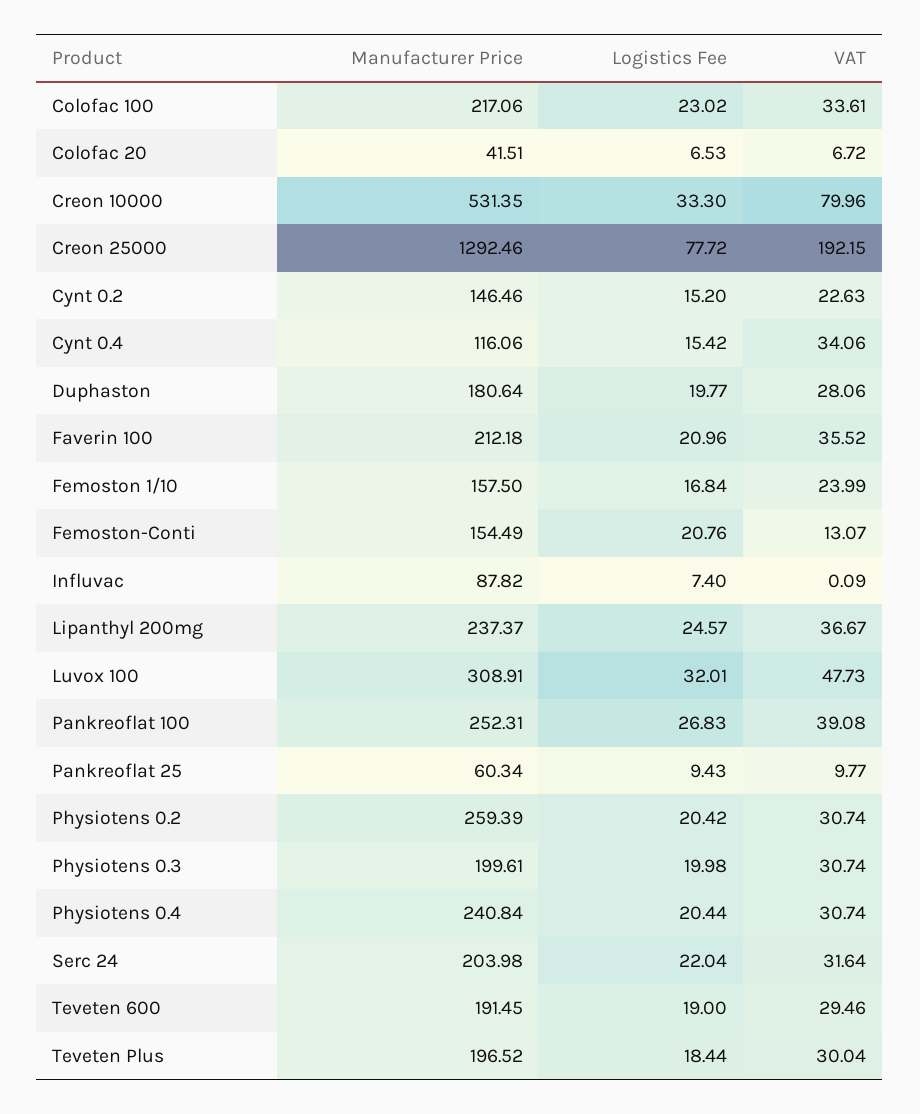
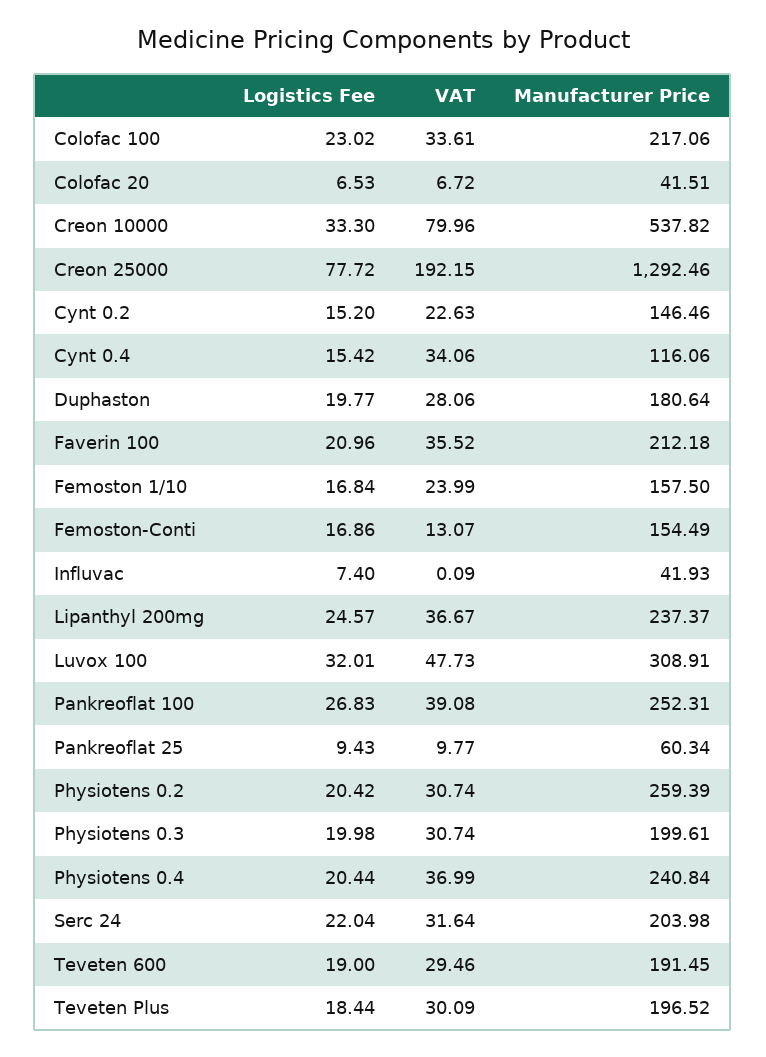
  {
    "Manufacturer Price": {
      "Colofac 100": 217.06,
      "Colofac 20": 41.51,
-     "Creon 10000": 531.35,
+     "Creon 10000": 537.82,
      "Creon 25000": 1292.46,
      "Cynt 0.2": 146.46,
      "Cynt 0.4": 116.06,
      "Duphaston": 180.64,
      "Faverin 100": 212.18,
      "Femoston 1/10": 157.5,
      "Femoston-Conti": 154.49,
-     "Influvac": 87.82,
+     "Influvac": 41.93,
      "Lipanthyl 200mg": 237.37,
      "Luvox 100": 308.91,
      "Pankreoflat 100": 252.31,
      "Pankreoflat 25": 60.34,
      "Physiotens 0.2": 259.39,
      "Physiotens 0.3": 199.61,
      "Physiotens 0.4": 240.84,
      "Serc 24": 203.98,
      "Teveten 600": 191.45,
      "Teveten Plus": 196.52
    },
    "Logistics Fee": {
      "Colofac 100": 23.02,
      "Colofac 20": 6.53,
      "Creon 10000": 33.3,
      "Creon 25000": 77.72,
      "Cynt 0.2": 15.2,
      "Cynt 0.4": 15.42,
      "Duphaston": 19.77,
      "Faverin 100": 20.96,
      "Femoston 1/10": 16.84,
-     "Femoston-Conti": 20.76,
+     "Femoston-Conti": 16.86,
      "Influvac": 7.4,
      "Lipanthyl 200mg": 24.57,
      "Luvox 100": 32.01,
      "Pankreoflat 100": 26.83,
      "Pankreoflat 25": 9.43,
      "Physiotens 0.2": 20.42,
      "Physiotens 0.3": 19.98,
      "Physiotens 0.4": 20.44,
      "Serc 24": 22.04,
      "Teveten 600": 19,
      "Teveten Plus": 18.44
    },
    "VAT": {
      "Colofac 100": 33.61,
      "Colofac 20": 6.72,
      "Creon 10000": 79.96,
      "Creon 25000": 192.15,
      "Cynt 0.2": 22.63,
      "Cynt 0.4": 34.06,
      "Duphaston": 28.06,
      "Faverin 100": 35.52,
      "Femoston 1/10": 23.99,
      "Femoston-Conti": 13.07,
      "Influvac": 0.09,
      "Lipanthyl 200mg": 36.67,
      "Luvox 100": 47.73,
      "Pankreoflat 100": 39.08,
      "Pankreoflat 25": 9.77,
      "Physiotens 0.2": 30.74,
      "Physiotens 0.3": 30.74,
-     "Physiotens 0.4": 30.74,
+     "Physiotens 0.4": 36.99,
      "Serc 24": 31.64,
      "Teveten 600": 29.46,
-     "Teveten Plus": 30.04
+     "Teveten Plus": 30.09
    }
  }

